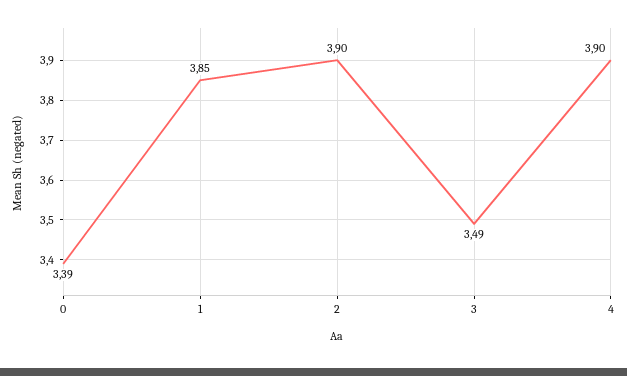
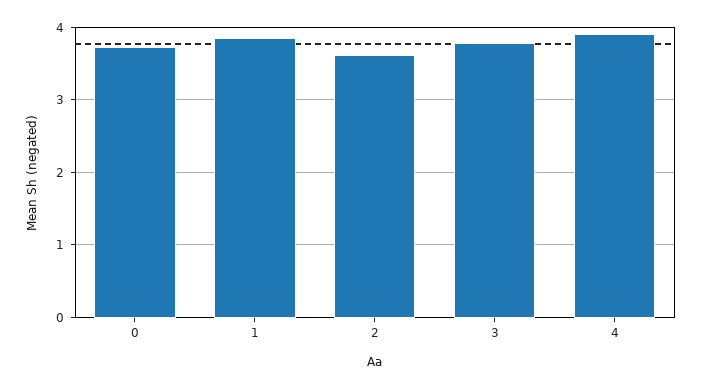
  {
-   "0": 3.39,
+   "0": 3.7,
    "1": 3.85,
-   "2": 3.9,
+   "2": 3.6,
-   "3": 3.49,
+   "3": 3.8,
    "4": 3.9
  }

